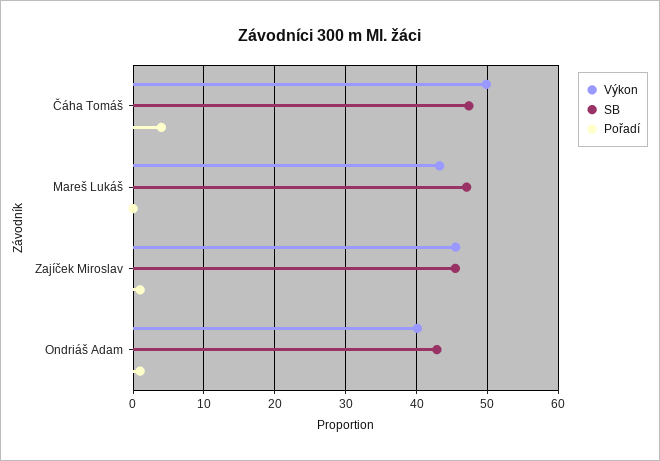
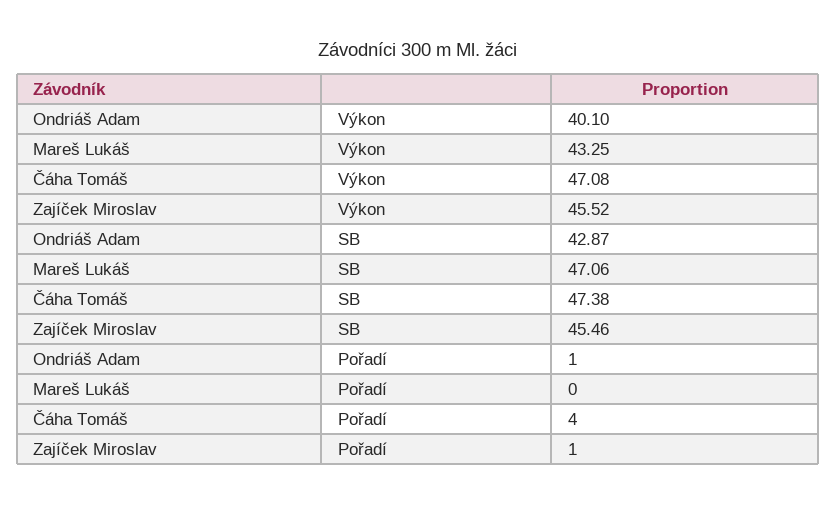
  {
    "Výkon": {
-     "Čáha Tomáš": 50,
+     "Čáha Tomáš": 47.08,
      "Mareš Lukáš": 43.25,
      "Zajíček Miroslav": 45.52,
      "Ondriáš Adam": 40.1
    },
    "SB": {
      "Čáha Tomáš": 47.38,
      "Mareš Lukáš": 47.06,
      "Zajíček Miroslav": 45.46,
      "Ondriáš Adam": 42.87
    },
    "Pořadí": {
      "Čáha Tomáš": 4,
      "Mareš Lukáš": 0,
      "Zajíček Miroslav": 1,
      "Ondriáš Adam": 1
    }
  }

